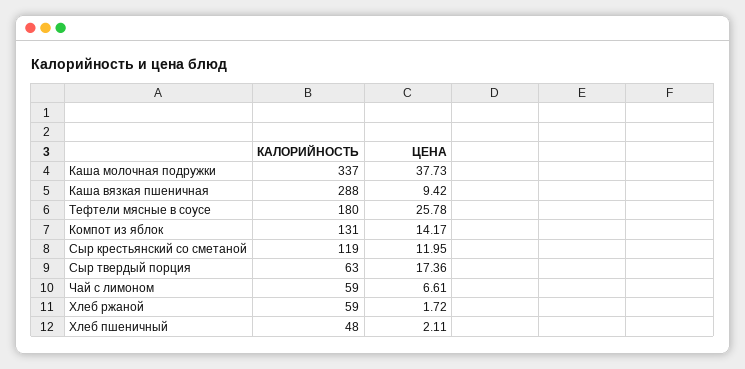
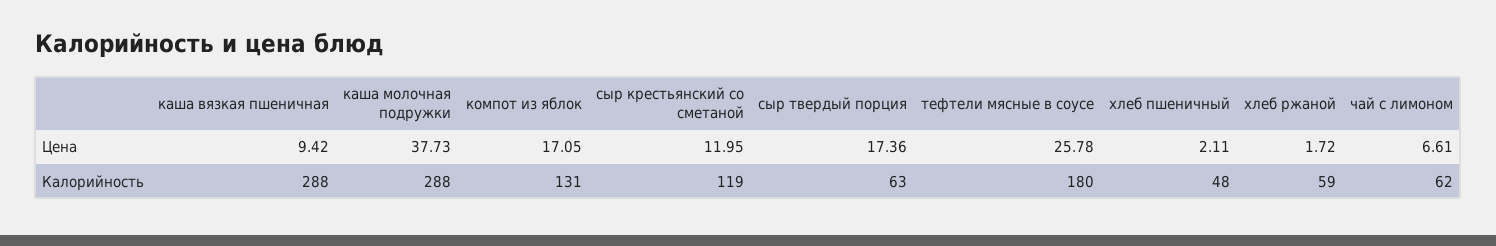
  {
    "КАЛОРИЙНОСТЬ": {
-     "Каша молочная подружки": 337,
+     "Каша молочная подружки": 288,
      "Каша вязкая пшеничная": 288,
      "Тефтели мясные в соусе": 180,
      "Компот из яблок": 131,
      "Сыр крестьянский со сметаной": 119,
      "Сыр твердый порция": 63,
-     "Чай с лимоном": 59,
+     "Чай с лимоном": 62,
      "Хлеб ржаной": 59,
      "Хлеб пшеничный": 48
    },
    "ЦЕНА": {
      "Каша молочная подружки": 37.73,
      "Каша вязкая пшеничная": 9.42,
      "Тефтели мясные в соусе": 25.78,
-     "Компот из яблок": 14.17,
+     "Компот из яблок": 17.05,
      "Сыр крестьянский со сметаной": 11.95,
      "Сыр твердый порция": 17.36,
      "Чай с лимоном": 6.61,
      "Хлеб ржаной": 1.72,
      "Хлеб пшеничный": 2.11
    }
  }

